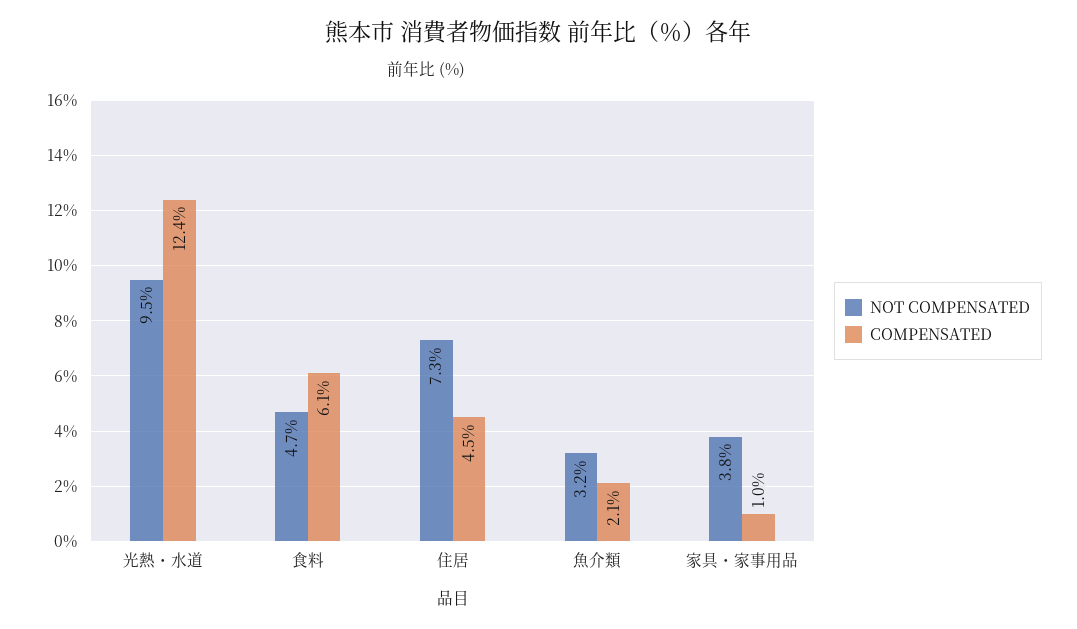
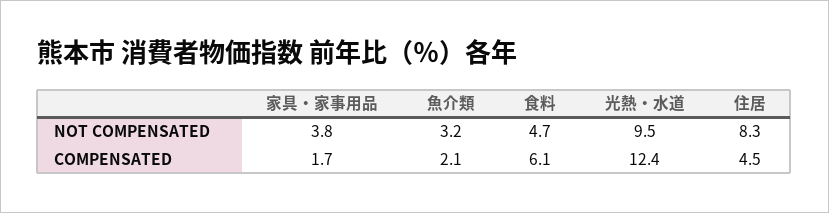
  {
    "NOT COMPENSATED": {
      "光熱・水道": 9.5,
      "食料": 4.7,
-     "住居": 7.3,
+     "住居": 8.3,
      "魚介類": 3.2,
      "家具・家事用品": 3.8
    },
    "COMPENSATED": {
      "光熱・水道": 12.4,
      "食料": 6.1,
      "住居": 4.5,
      "魚介類": 2.1,
-     "家具・家事用品": 1
+     "家具・家事用品": 1.7
    }
  }

